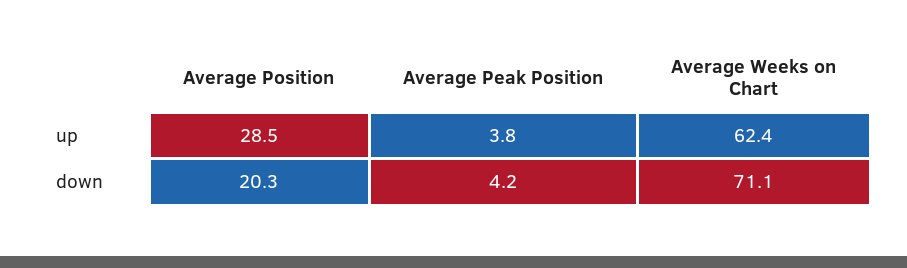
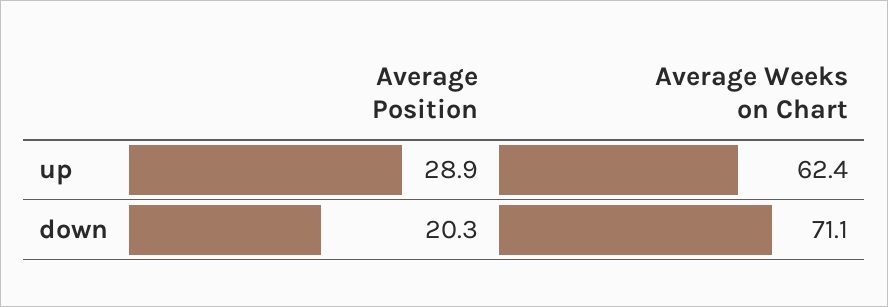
  {
    "Average Position": {
-     "up": 28.5,
+     "up": 28.9,
      "down": 20.3
    },
-   "Average Peak Position": {
-     "up": 3.8,
-     "down": 4.2
-   },
    "Average Weeks on Chart": {
      "up": 62.4,
      "down": 71.1
    }
  }

